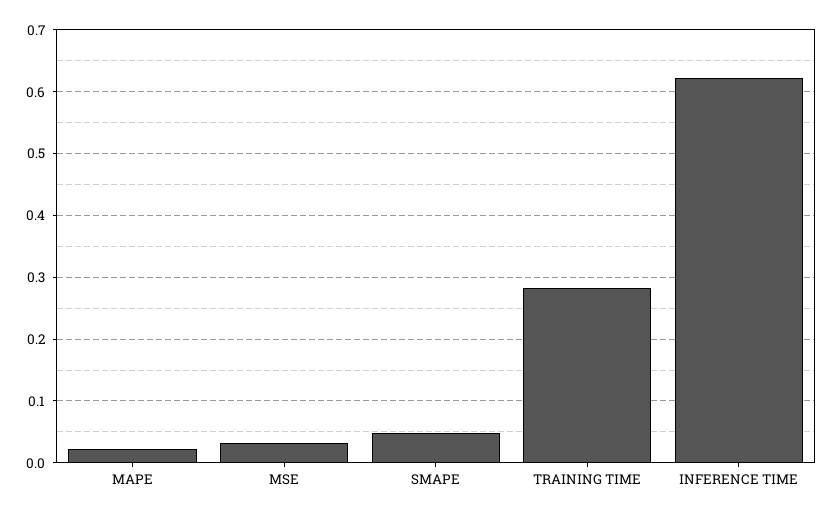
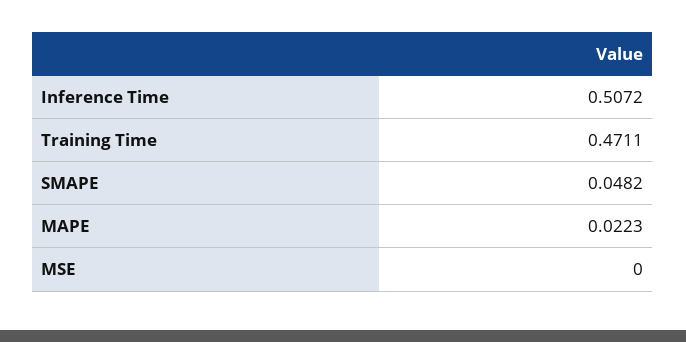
  {
    "MAPE": 0.0223,
-   "MSE": 0.03,
+   "MSE": 0,
    "SMAPE": 0.0482,
-   "TRAINING TIME": 0.28,
+   "TRAINING TIME": 0.4711,
-   "INFERENCE TIME": 0.62
+   "INFERENCE TIME": 0.5072
  }

